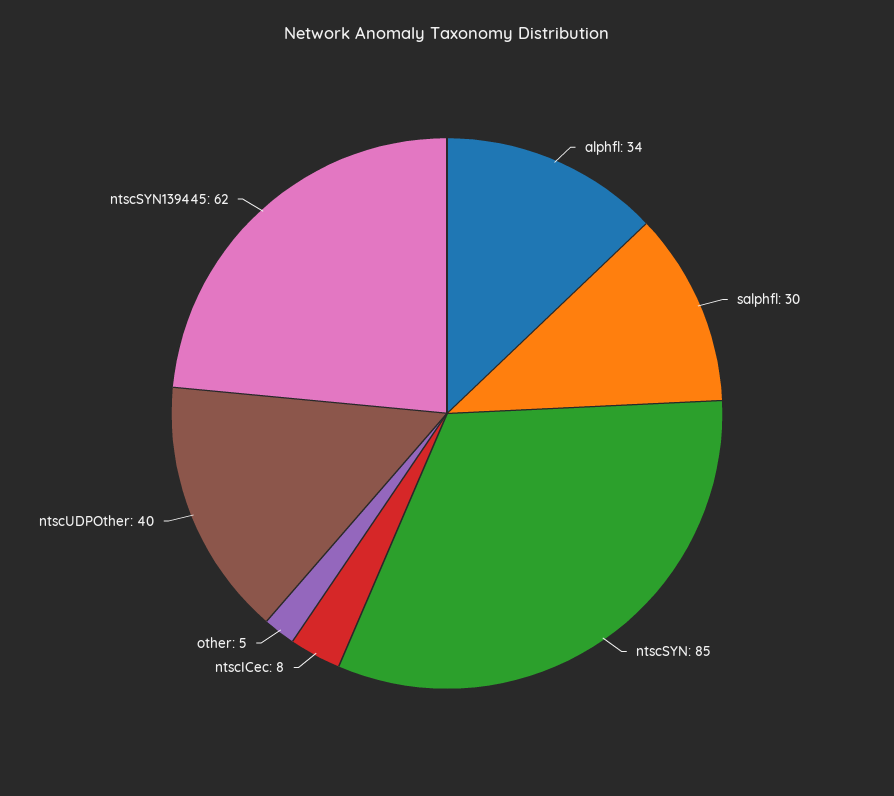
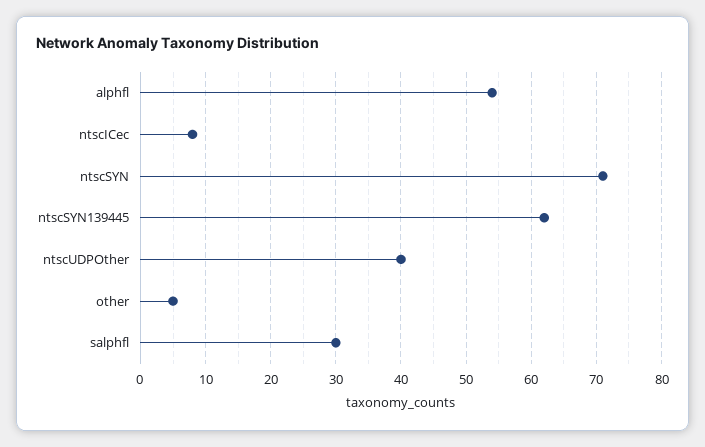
  {
-   "alphfl": 34,
+   "alphfl": 54,
    "salphfl": 30,
-   "ntscSYN": 85,
+   "ntscSYN": 71,
    "ntscICec": 8,
    "other": 5,
    "ntscUDPOther": 40,
    "ntscSYN139445": 62
  }

